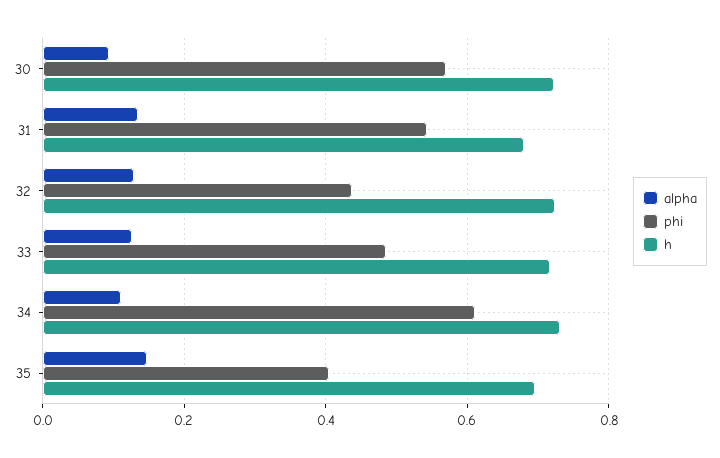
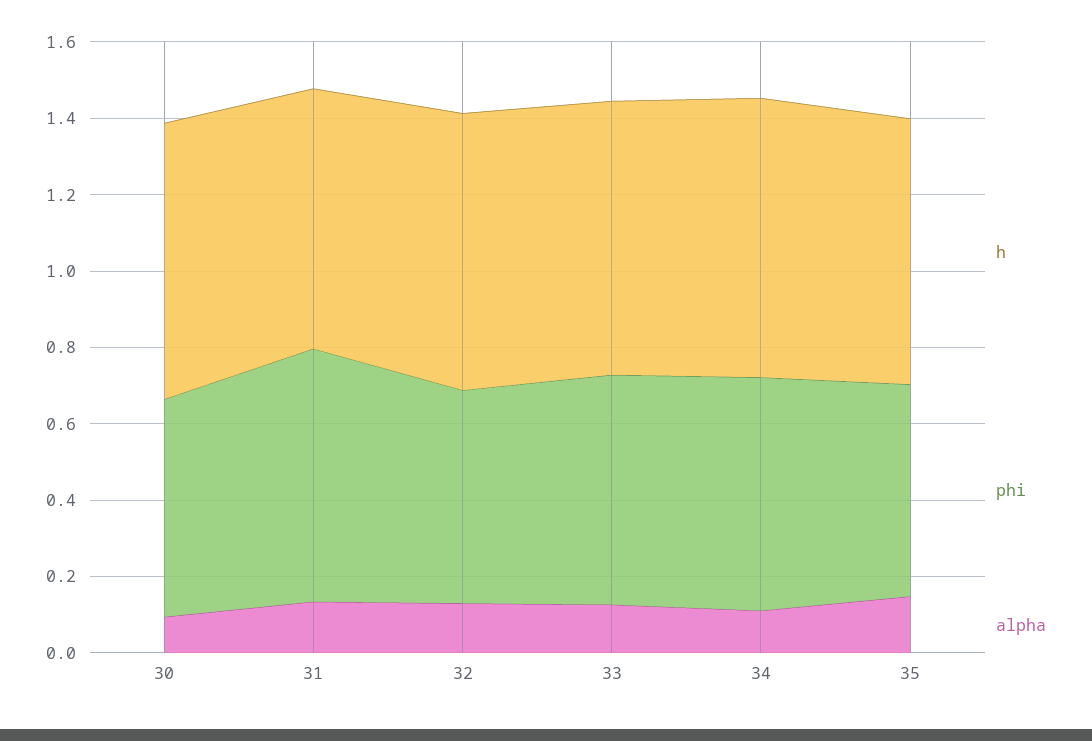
  {
    "alpha": {
      "30": 0.1,
      "31": 0.14,
      "32": 0.12,
      "33": 0.12,
      "34": 0.12,
      "35": 0.14
    },
    "phi": {
      "30": 0.58,
-     "31": 0.54,
+     "31": 0.65,
-     "32": 0.44,
+     "32": 0.55,
-     "33": 0.48,
+     "33": 0.6,
      "34": 0.62,
-     "35": 0.4
+     "35": 0.55
    },
    "h": {
      "30": 0.72,
      "31": 0.68,
      "32": 0.72,
      "33": 0.72,
      "34": 0.74,
      "35": 0.7
    }
  }

